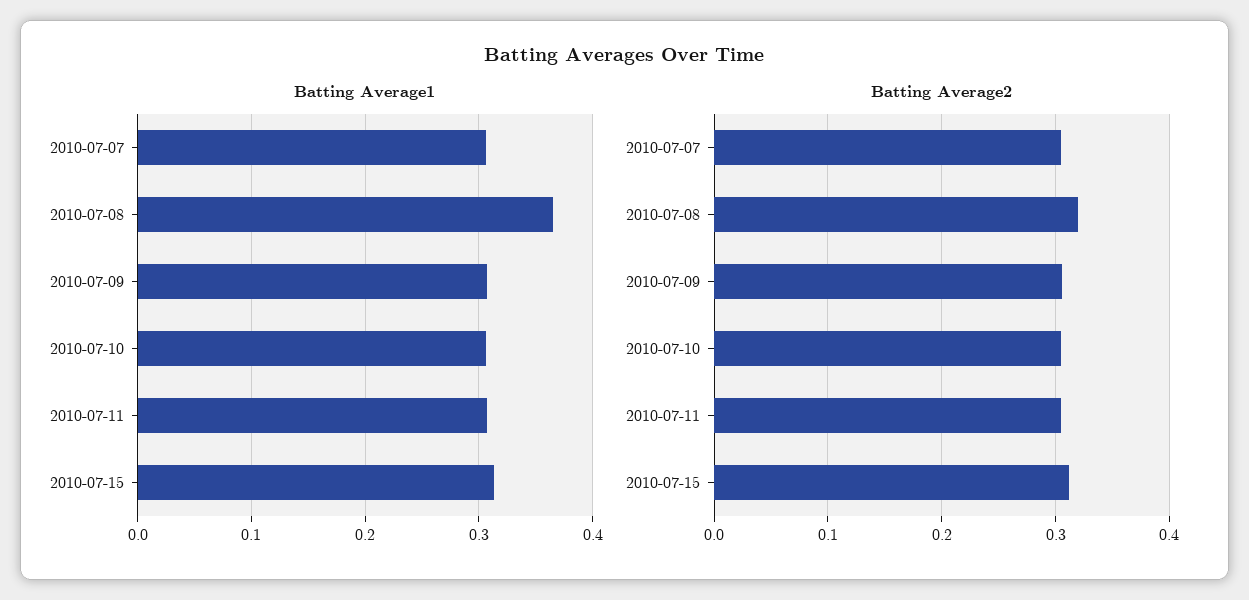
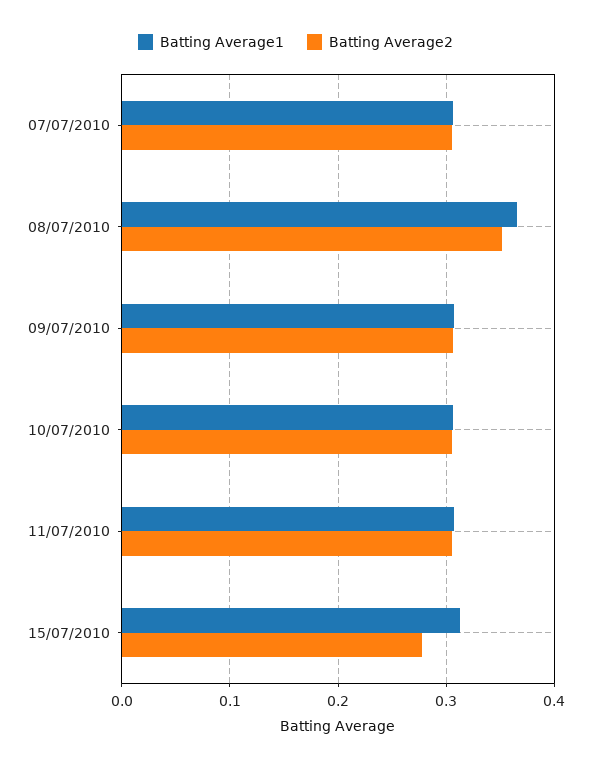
  {
    "Batting Average1": {
      "2010-07-07": 0.31,
      "2010-07-08": 0.37,
      "2010-07-09": 0.31,
      "2010-07-10": 0.31,
      "2010-07-11": 0.31,
      "2010-07-15": 0.31
    },
    "Batting Average2": {
      "2010-07-07": 0.31,
-     "2010-07-08": 0.32,
+     "2010-07-08": 0.35,
      "2010-07-09": 0.31,
      "2010-07-10": 0.31,
      "2010-07-11": 0.31,
-     "2010-07-15": 0.31
+     "2010-07-15": 0.28
    }
  }

